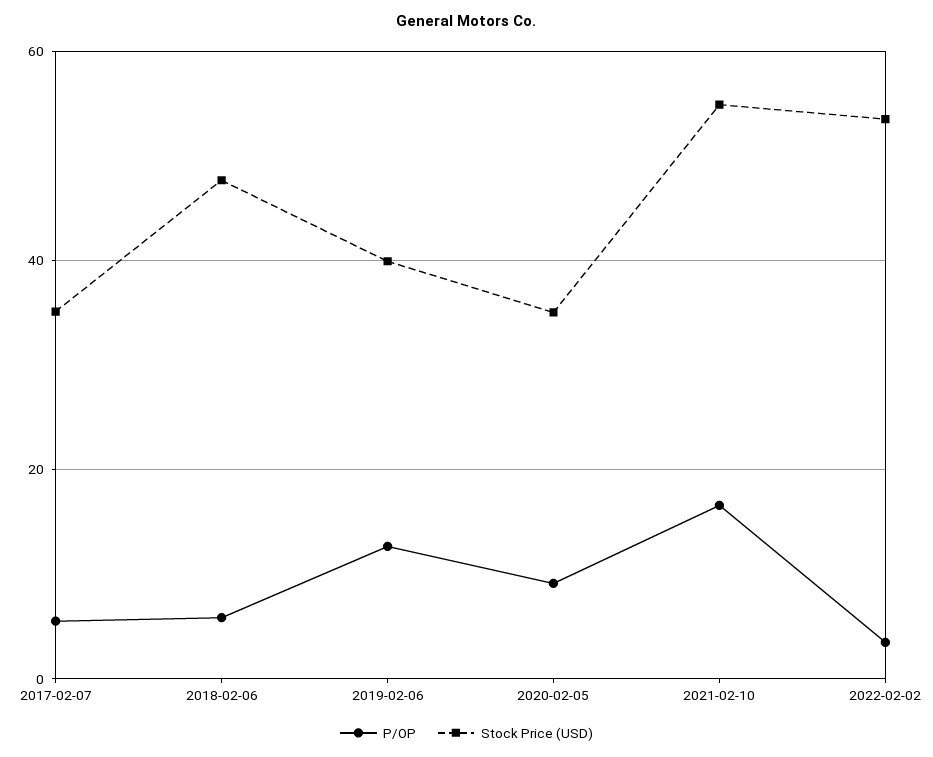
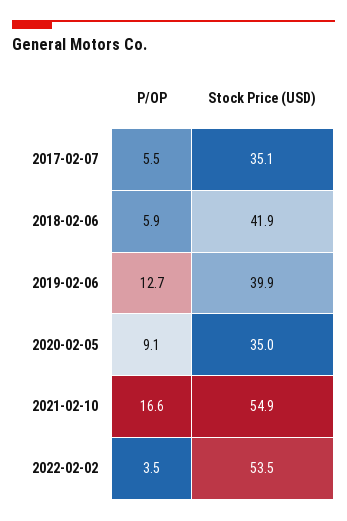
  {
    "P/OP": {
      "2017-02-07": 5.5,
      "2018-02-06": 5.9,
      "2019-02-06": 12.7,
      "2020-02-05": 9.1,
      "2021-02-10": 16.6,
      "2022-02-02": 3.5
    },
    "Stock Price (USD)": {
      "2017-02-07": 35.1,
-     "2018-02-06": 48,
+     "2018-02-06": 41.9,
      "2019-02-06": 39.9,
      "2020-02-05": 35,
      "2021-02-10": 54.9,
      "2022-02-02": 53.5
    }
  }

